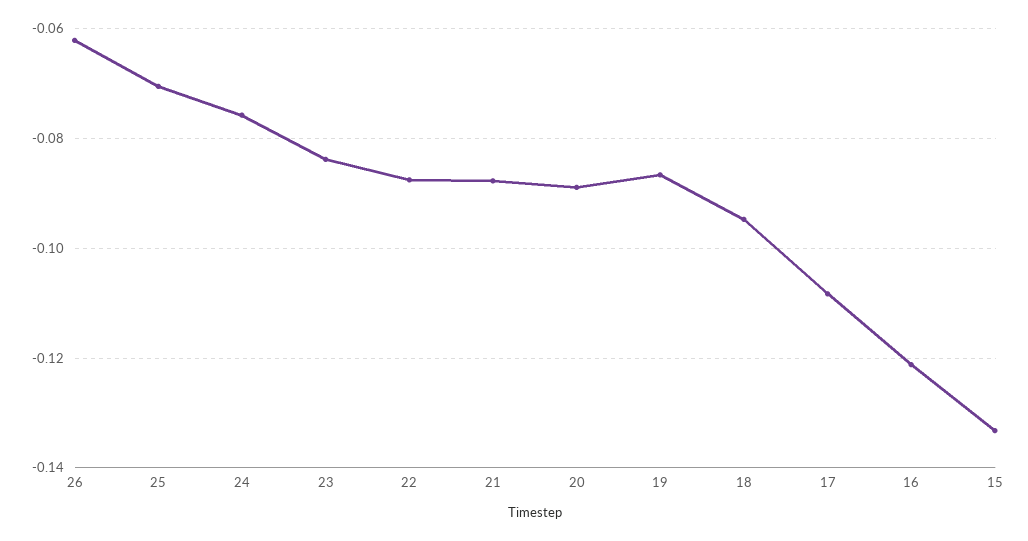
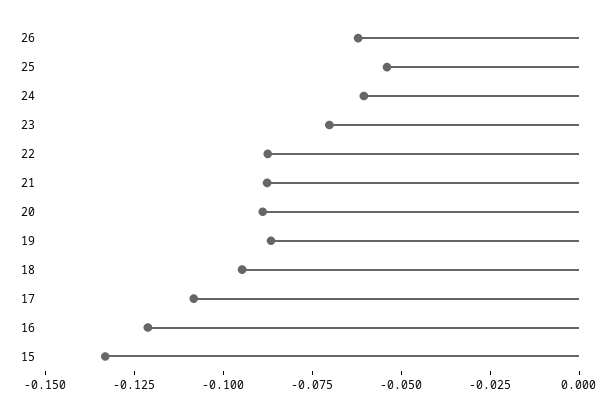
  {
    "26": -0.062,
-   "25": -0.07,
+   "25": -0.055,
-   "24": -0.076,
+   "24": -0.06,
-   "23": -0.084,
+   "23": -0.07,
    "22": -0.088,
    "21": -0.088,
    "20": -0.088,
    "19": -0.086,
    "18": -0.094,
    "17": -0.108,
    "16": -0.122,
    "15": -0.134
  }

